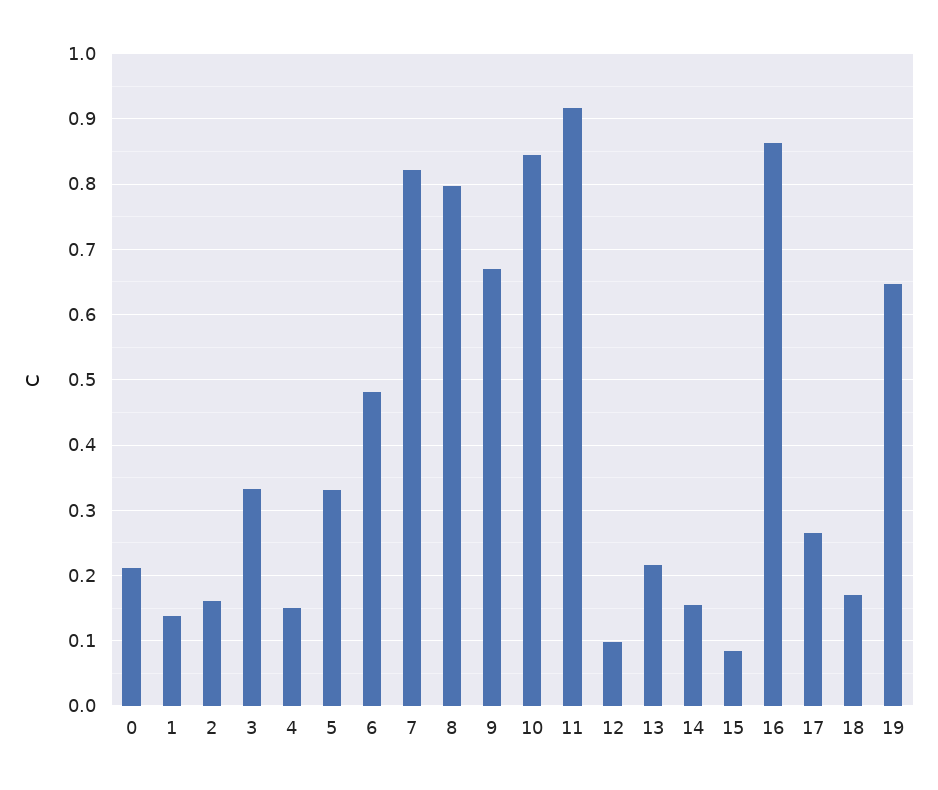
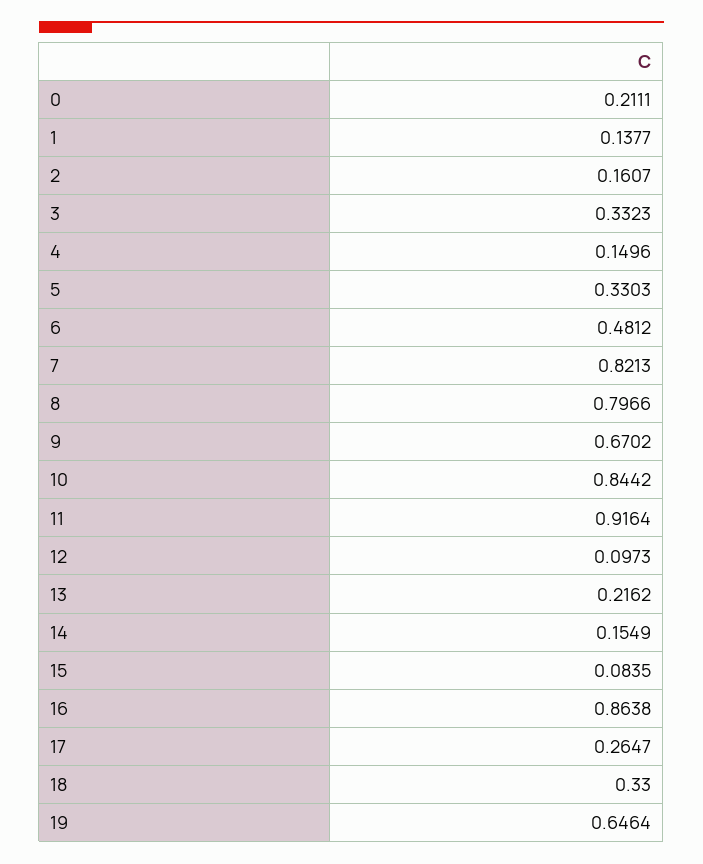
  {
    "0": 0.2111,
    "1": 0.1377,
    "2": 0.1607,
    "3": 0.3323,
    "4": 0.1496,
    "5": 0.3303,
    "6": 0.4812,
    "7": 0.8213,
    "8": 0.7966,
    "9": 0.6702,
    "10": 0.8442,
    "11": 0.9164,
    "12": 0.0973,
    "13": 0.2162,
    "14": 0.1549,
    "15": 0.0835,
    "16": 0.8638,
    "17": 0.2647,
-   "18": 0.17,
+   "18": 0.33,
    "19": 0.6464
  }

